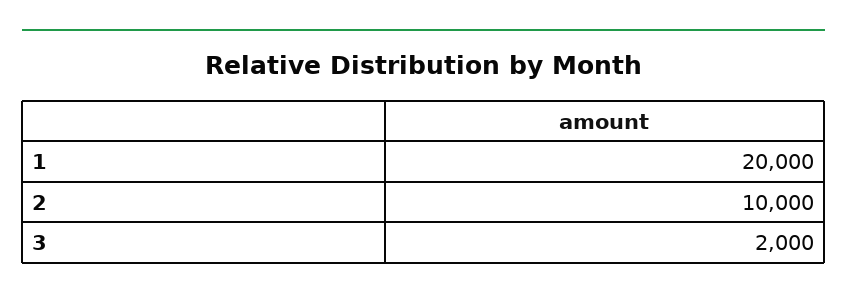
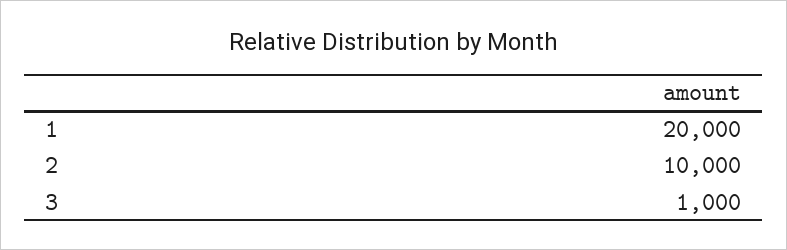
  {
    "1": 20000,
    "2": 10000,
-   "3": 2000
+   "3": 1000
  }

